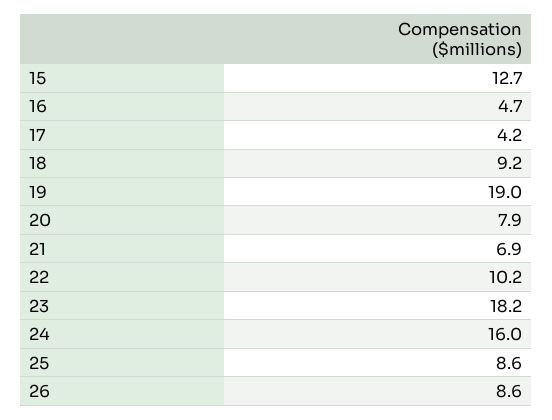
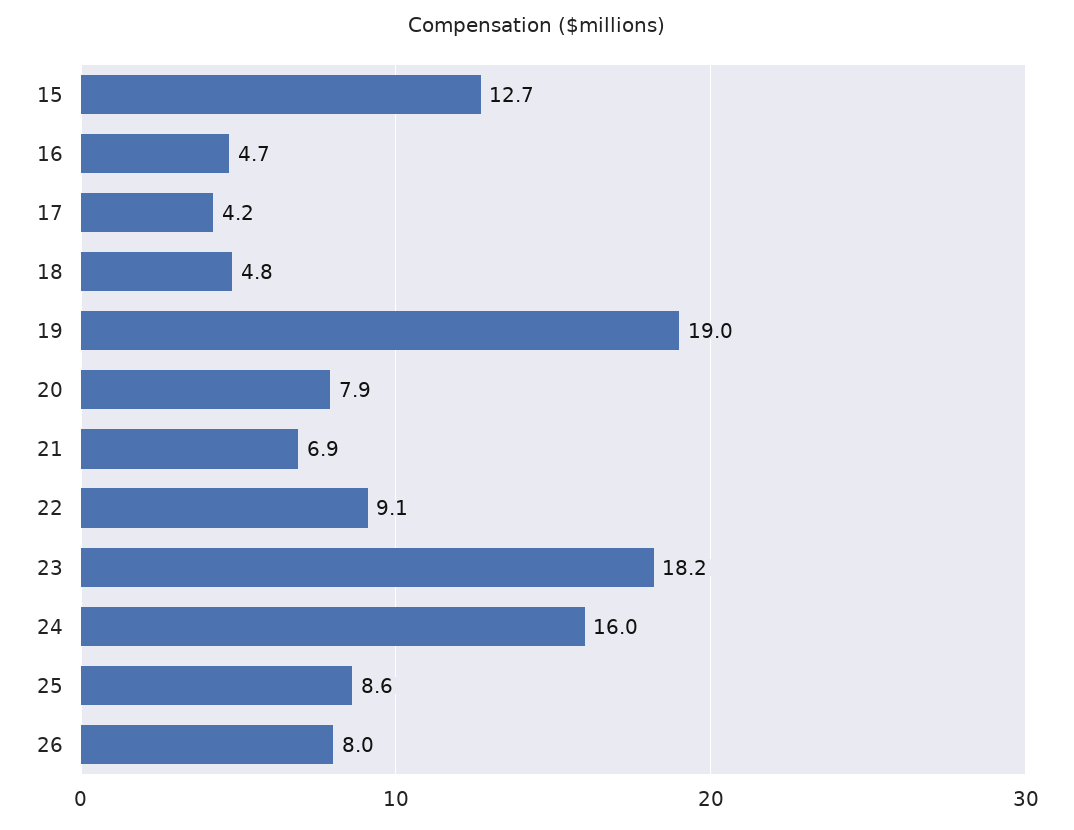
  {
    "15": 12.7,
    "16": 4.7,
    "17": 4.2,
-   "18": 9.2,
+   "18": 4.8,
    "19": 19,
    "20": 7.9,
    "21": 6.9,
-   "22": 10.2,
+   "22": 9.1,
    "23": 18.2,
    "24": 16,
    "25": 8.6,
-   "26": 8.6
+   "26": 8
  }

